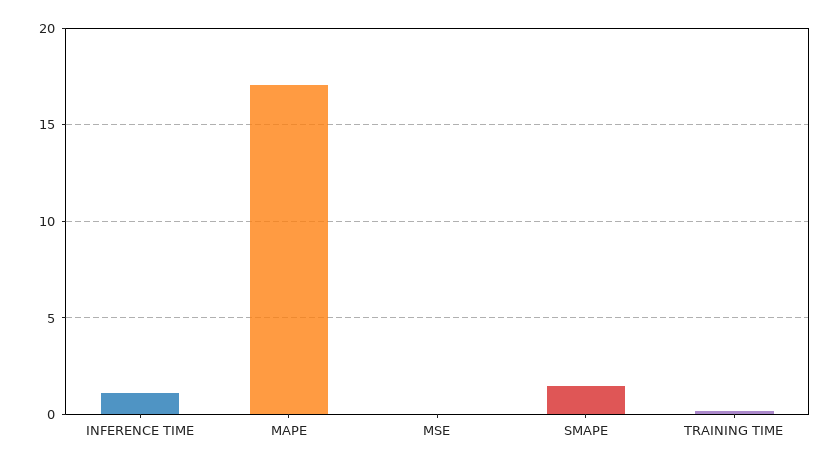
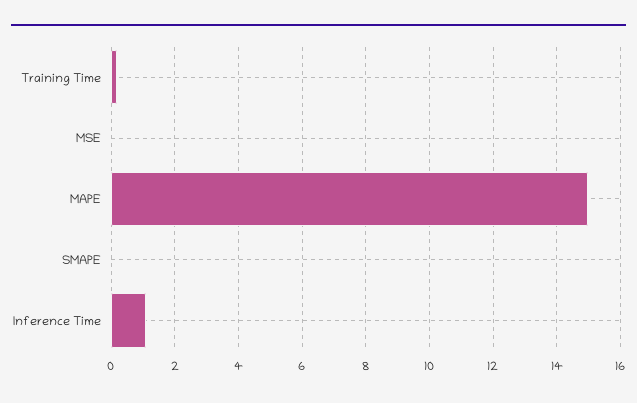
  {
    "INFERENCE TIME": 1,
-   "MAPE": 17,
+   "MAPE": 15,
    "MSE": 0,
-   "SMAPE": 1.5,
+   "SMAPE": 0,
    "TRAINING TIME": 0.2
  }

